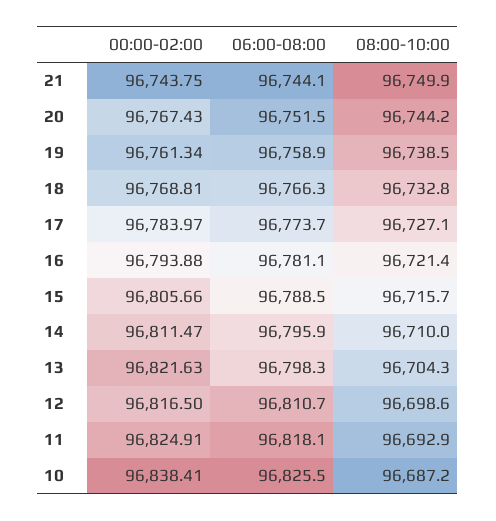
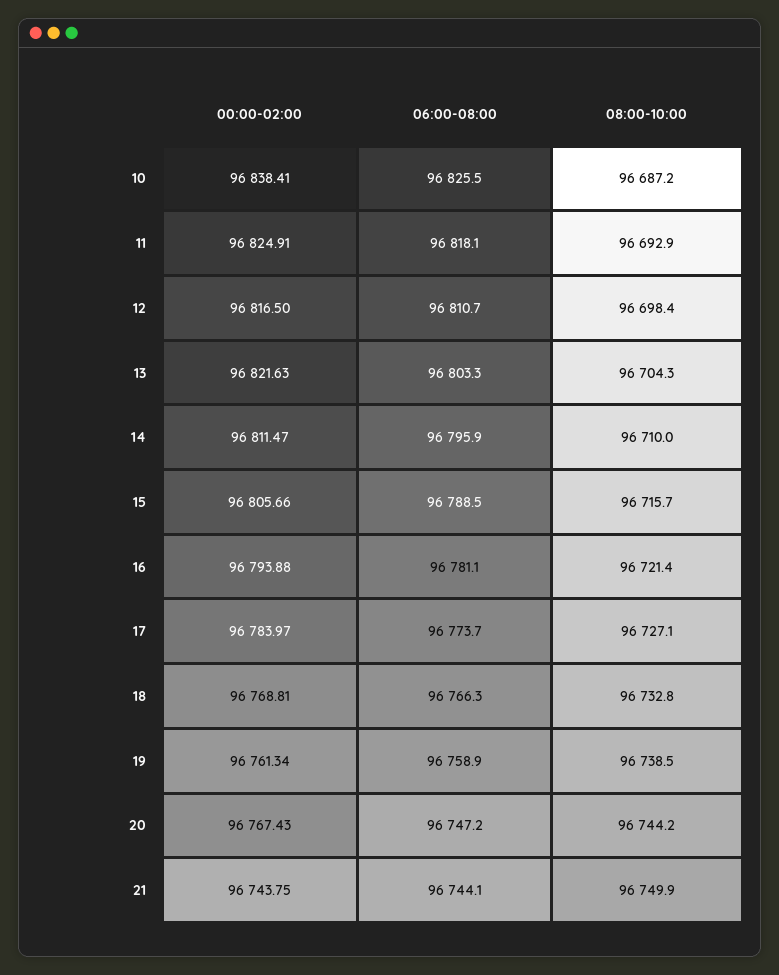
  {
    "00:00-02:00": {
      "21": 96743.75,
      "20": 96767.43,
      "19": 96761.34,
      "18": 96768.81,
      "17": 96783.97,
      "16": 96793.88,
      "15": 96805.66,
      "14": 96811.47,
      "13": 96821.63,
      "12": 96816.5,
      "11": 96824.91,
      "10": 96838.41
    },
    "06:00-08:00": {
      "21": 96744.1,
-     "20": 96751.5,
+     "20": 96747.2,
      "19": 96758.9,
      "18": 96766.3,
      "17": 96773.7,
      "16": 96781.1,
      "15": 96788.5,
      "14": 96795.9,
-     "13": 96798.3,
+     "13": 96803.3,
      "12": 96810.7,
      "11": 96818.1,
      "10": 96825.5
    },
    "08:00-10:00": {
      "21": 96749.9,
      "20": 96744.2,
      "19": 96738.5,
      "18": 96732.8,
      "17": 96727.1,
      "16": 96721.4,
      "15": 96715.7,
      "14": 96710,
      "13": 96704.3,
-     "12": 96698.6,
+     "12": 96698.4,
      "11": 96692.9,
      "10": 96687.2
    }
  }

